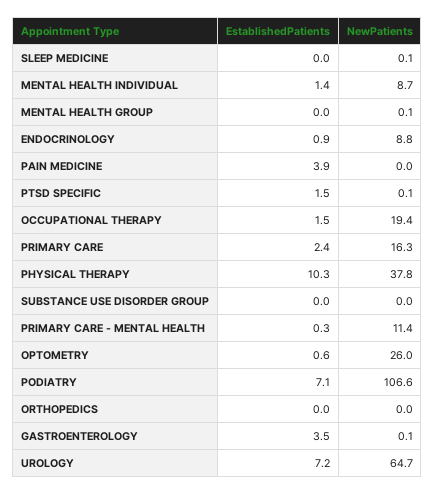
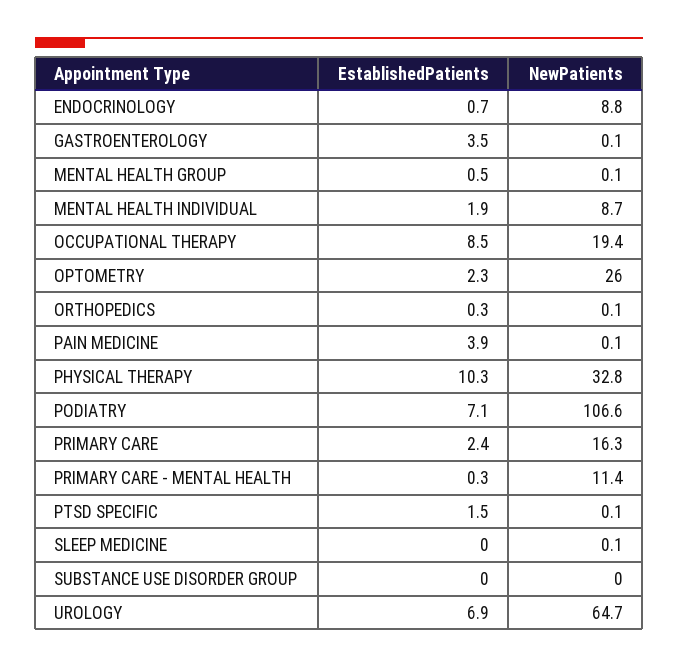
  {
    "EstablishedPatients": {
      "SLEEP MEDICINE": 0,
-     "MENTAL HEALTH INDIVIDUAL": 1.4,
+     "MENTAL HEALTH INDIVIDUAL": 1.9,
-     "MENTAL HEALTH GROUP": 0,
+     "MENTAL HEALTH GROUP": 0.5,
-     "ENDOCRINOLOGY": 0.9,
+     "ENDOCRINOLOGY": 0.7,
      "PAIN MEDICINE": 3.9,
      "PTSD SPECIFIC": 1.5,
-     "OCCUPATIONAL THERAPY": 1.5,
+     "OCCUPATIONAL THERAPY": 8.5,
      "PRIMARY CARE": 2.4,
      "PHYSICAL THERAPY": 10.3,
      "SUBSTANCE USE DISORDER GROUP": 0,
      "PRIMARY CARE - MENTAL HEALTH": 0.3,
-     "OPTOMETRY": 0.6,
+     "OPTOMETRY": 2.3,
      "PODIATRY": 7.1,
-     "ORTHOPEDICS": 0,
+     "ORTHOPEDICS": 0.3,
      "GASTROENTEROLOGY": 3.5,
-     "UROLOGY": 7.2
+     "UROLOGY": 6.9
    },
    "NewPatients": {
      "SLEEP MEDICINE": 0.1,
      "MENTAL HEALTH INDIVIDUAL": 8.7,
      "MENTAL HEALTH GROUP": 0.1,
      "ENDOCRINOLOGY": 8.8,
-     "PAIN MEDICINE": 0,
+     "PAIN MEDICINE": 0.1,
      "PTSD SPECIFIC": 0.1,
      "OCCUPATIONAL THERAPY": 19.4,
      "PRIMARY CARE": 16.3,
-     "PHYSICAL THERAPY": 37.8,
+     "PHYSICAL THERAPY": 32.8,
      "SUBSTANCE USE DISORDER GROUP": 0,
      "PRIMARY CARE - MENTAL HEALTH": 11.4,
      "OPTOMETRY": 26,
      "PODIATRY": 106.6,
-     "ORTHOPEDICS": 0,
+     "ORTHOPEDICS": 0.1,
      "GASTROENTEROLOGY": 0.1,
      "UROLOGY": 64.7
    }
  }

